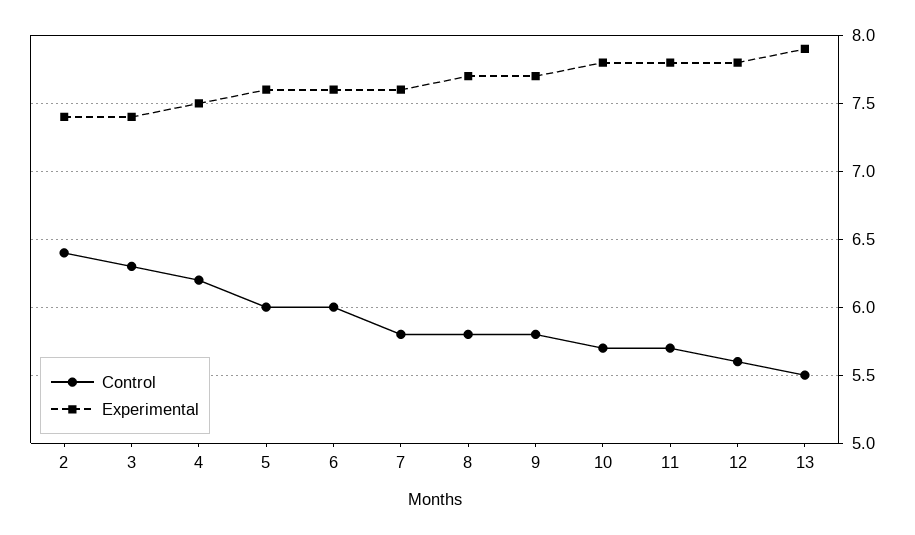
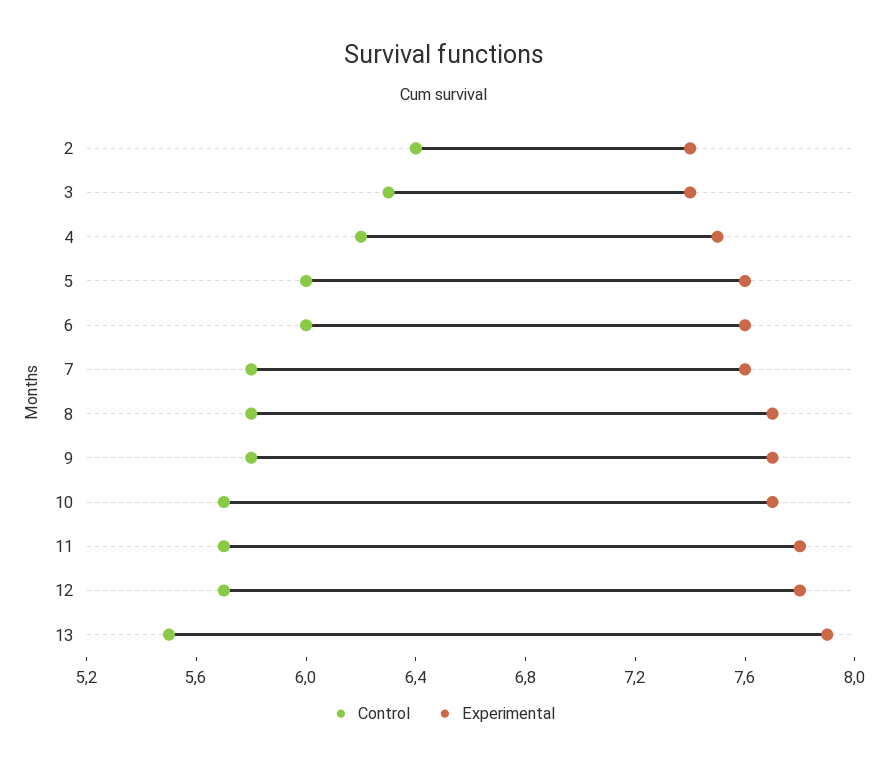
  {
    "Control": {
      "2": 6.4,
      "3": 6.3,
      "4": 6.2,
      "5": 6,
      "6": 6,
      "7": 5.8,
      "8": 5.8,
      "9": 5.8,
      "10": 5.7,
      "11": 5.7,
-     "12": 5.6,
+     "12": 5.7,
      "13": 5.5
    },
    "Experimental": {
      "2": 7.4,
      "3": 7.4,
      "4": 7.5,
      "5": 7.6,
      "6": 7.6,
      "7": 7.6,
      "8": 7.7,
      "9": 7.7,
-     "10": 7.8,
+     "10": 7.7,
      "11": 7.8,
      "12": 7.8,
      "13": 7.9
    }
  }

